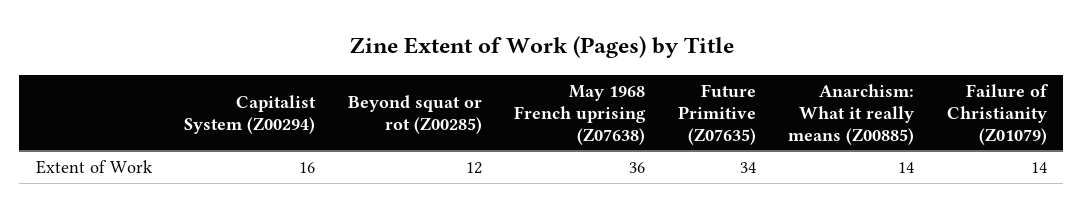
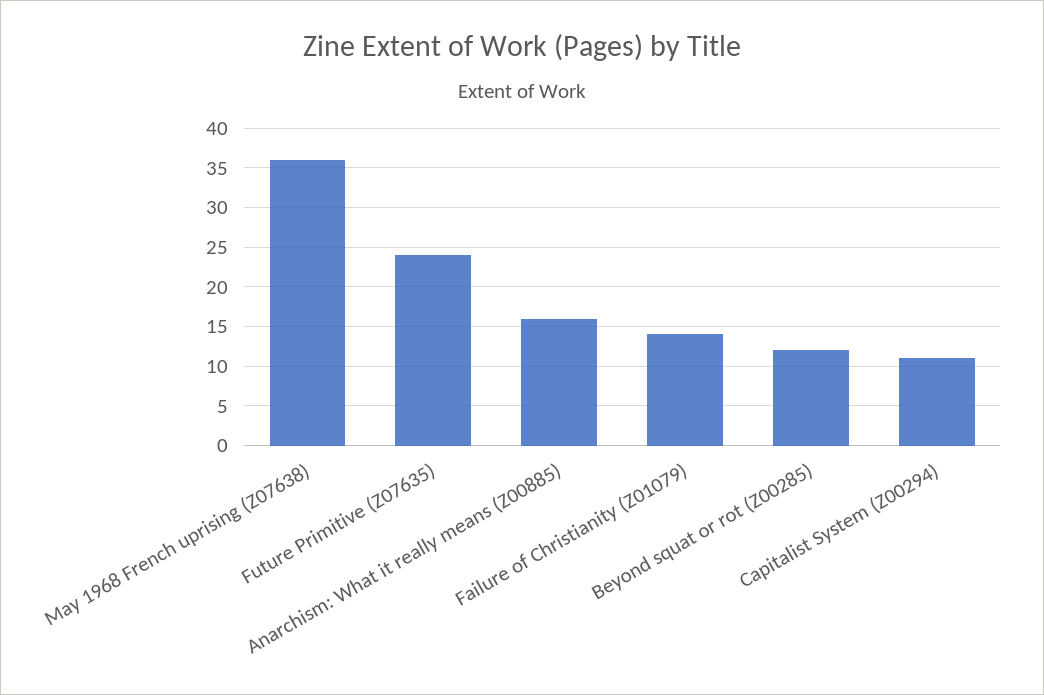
  {
-   "Capitalist System (Z00294)": 16,
+   "Capitalist System (Z00294)": 11,
    "Beyond squat or rot (Z00285)": 12,
    "May 1968 French uprising (Z07638)": 36,
-   "Future Primitive (Z07635)": 34,
+   "Future Primitive (Z07635)": 24,
-   "Anarchism: What it really means (Z00885)": 14,
+   "Anarchism: What it really means (Z00885)": 16,
    "Failure of Christianity (Z01079)": 14
  }

